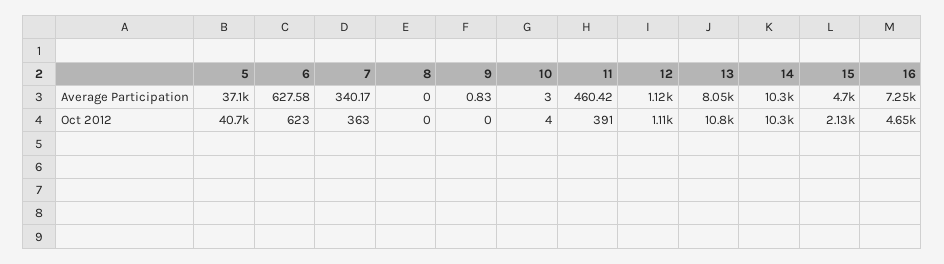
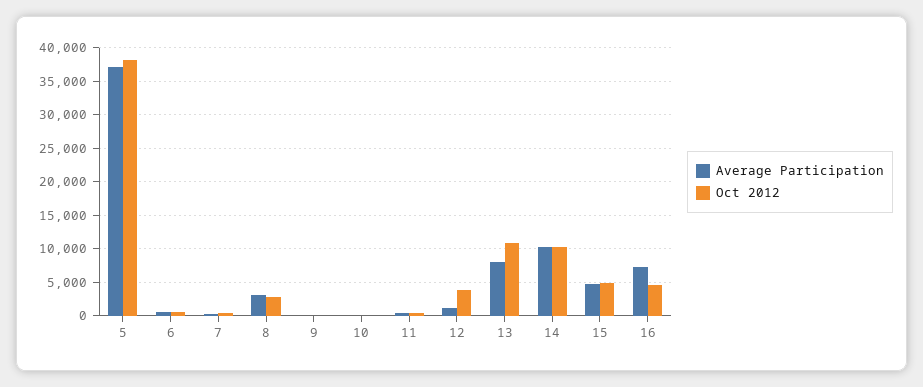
  {
    "Average Participation": {
      "5": 37100,
      "6": 627.58,
      "7": 340.17,
-     "8": 0,
+     "8": 3000,
      "9": 0.83,
      "10": 3,
      "11": 460.42,
      "12": 1120,
      "13": 8050,
      "14": 10300,
      "15": 4700,
      "16": 7250
    },
    "Oct 2012": {
-     "5": 40700,
+     "5": 38000,
      "6": 623,
      "7": 363,
-     "8": 0,
+     "8": 3000,
      "9": 0,
      "10": 4,
      "11": 391,
-     "12": 1110,
+     "12": 4000,
      "13": 10800,
      "14": 10300,
-     "15": 2130,
+     "15": 5000,
      "16": 4650
    }
  }

